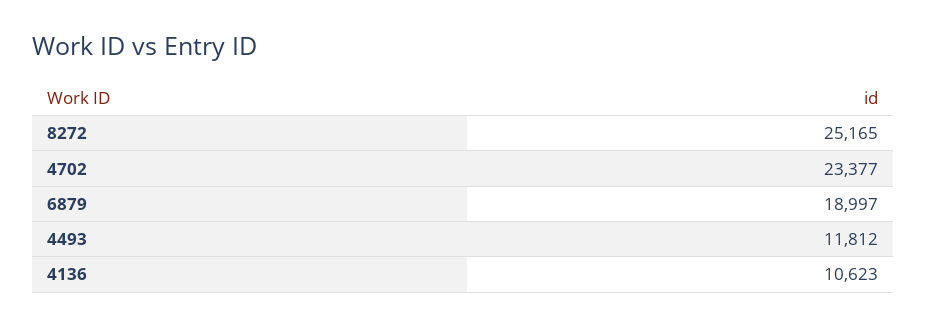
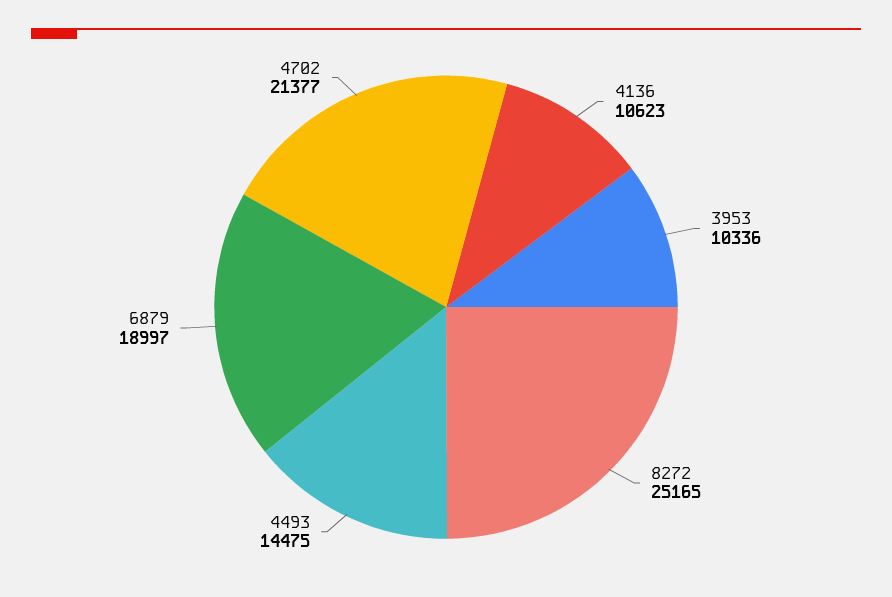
  {
    "8272": 25165,
-   "4702": 23377,
+   "4702": 21377,
    "6879": 18997,
-   "4493": 11812,
+   "4493": 14475,
-   "4136": 10623
+   "4136": 10623,
+   "3953": 10336
  }

